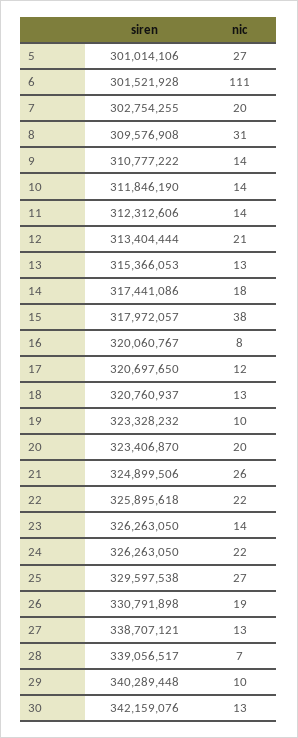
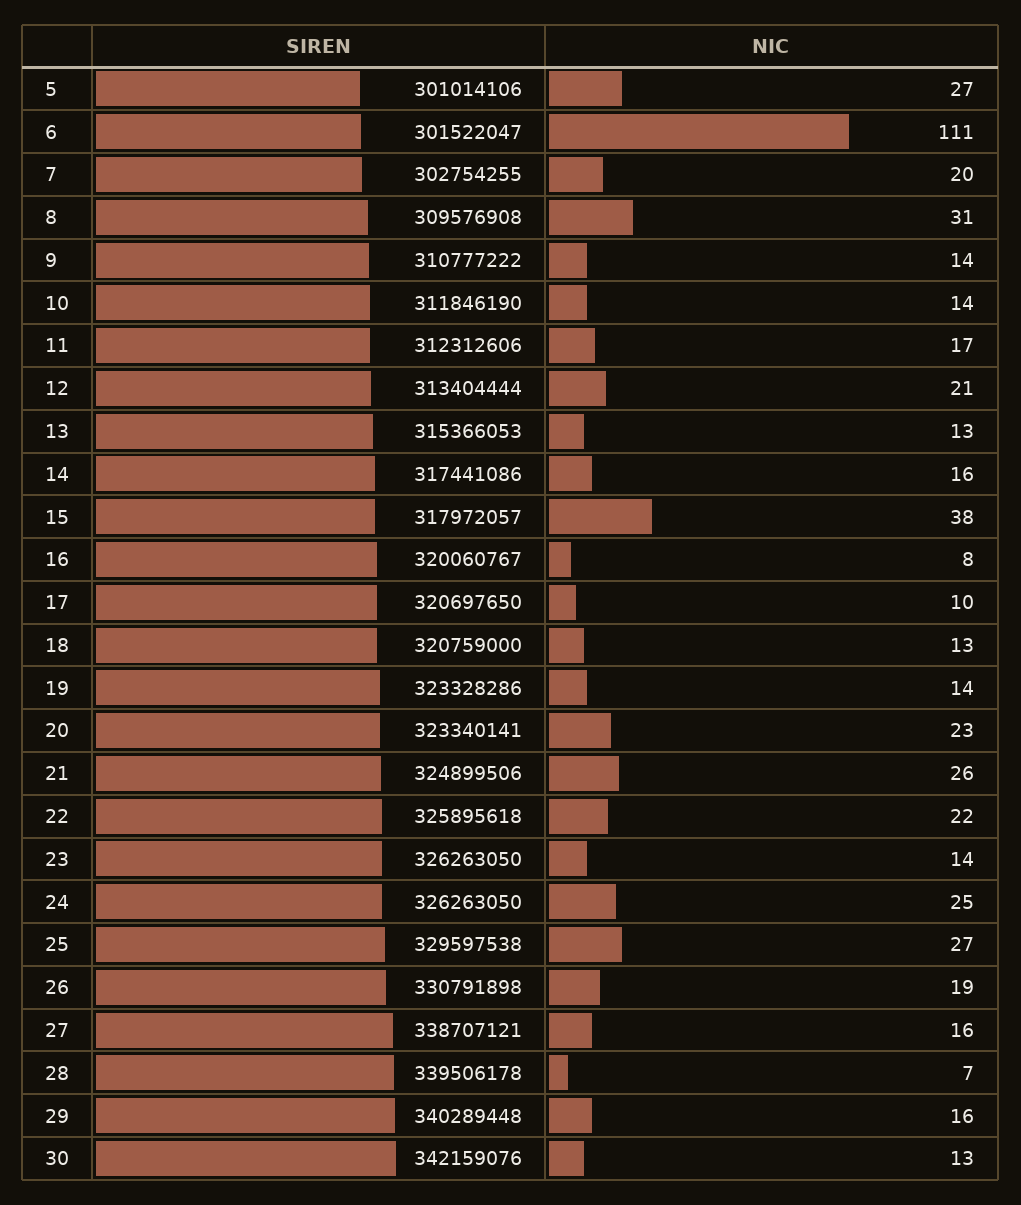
  {
    "siren": {
      "5": 301014106,
-     "6": 301521928,
+     "6": 301522047,
      "7": 302754255,
      "8": 309576908,
      "9": 310777222,
      "10": 311846190,
      "11": 312312606,
      "12": 313404444,
      "13": 315366053,
      "14": 317441086,
      "15": 317972057,
      "16": 320060767,
      "17": 320697650,
-     "18": 320760937,
+     "18": 320759000,
-     "19": 323328232,
+     "19": 323328286,
-     "20": 323406870,
+     "20": 323340141,
      "21": 324899506,
      "22": 325895618,
      "23": 326263050,
      "24": 326263050,
      "25": 329597538,
      "26": 330791898,
      "27": 338707121,
-     "28": 339056517,
+     "28": 339506178,
      "29": 340289448,
      "30": 342159076
    },
    "nic": {
      "5": 27,
      "6": 111,
      "7": 20,
      "8": 31,
      "9": 14,
      "10": 14,
-     "11": 14,
+     "11": 17,
      "12": 21,
      "13": 13,
-     "14": 18,
+     "14": 16,
      "15": 38,
      "16": 8,
-     "17": 12,
+     "17": 10,
      "18": 13,
-     "19": 10,
+     "19": 14,
-     "20": 20,
+     "20": 23,
      "21": 26,
      "22": 22,
      "23": 14,
-     "24": 22,
+     "24": 25,
      "25": 27,
      "26": 19,
-     "27": 13,
+     "27": 16,
      "28": 7,
-     "29": 10,
+     "29": 16,
      "30": 13
    }
  }

